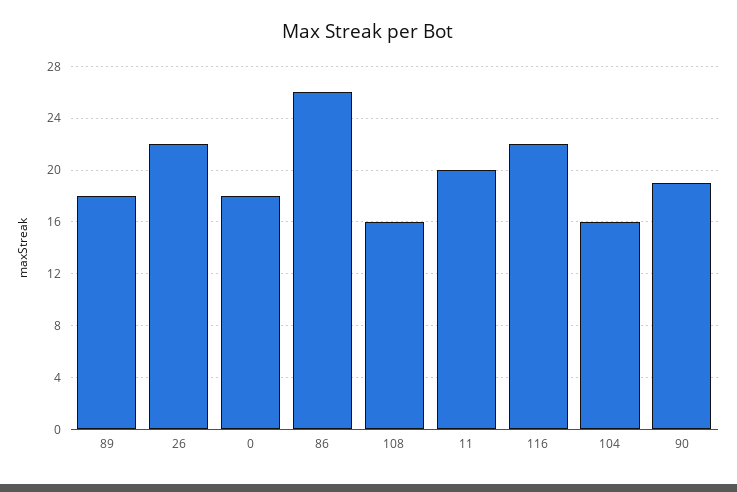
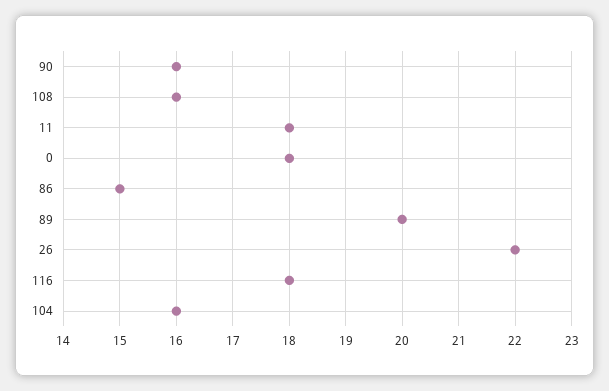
  {
-   "89": 18,
+   "89": 20,
    "26": 22,
    "0": 18,
-   "86": 26,
+   "86": 15,
    "108": 16,
-   "11": 20,
+   "11": 18,
-   "116": 22,
+   "116": 18,
    "104": 16,
-   "90": 19
+   "90": 16
  }

